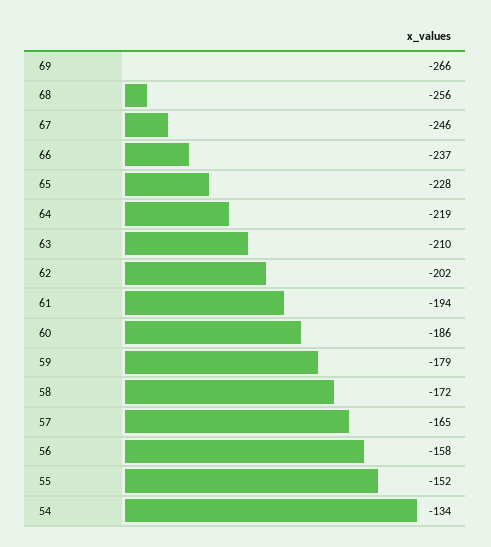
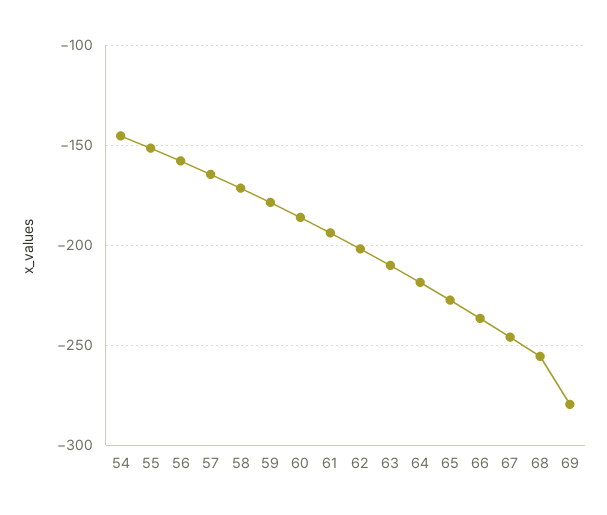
  {
-   "69": -266,
+   "69": -280,
    "68": -256,
    "67": -246,
    "66": -237,
    "65": -228,
    "64": -219,
    "63": -210,
    "62": -202,
    "61": -194,
    "60": -186,
    "59": -179,
    "58": -172,
    "57": -165,
    "56": -158,
    "55": -152,
-   "54": -134
+   "54": -145
  }

